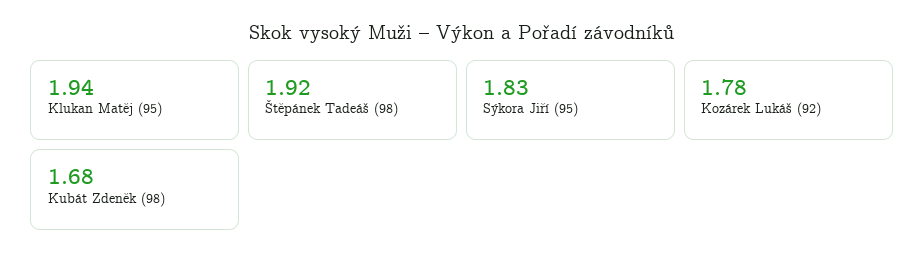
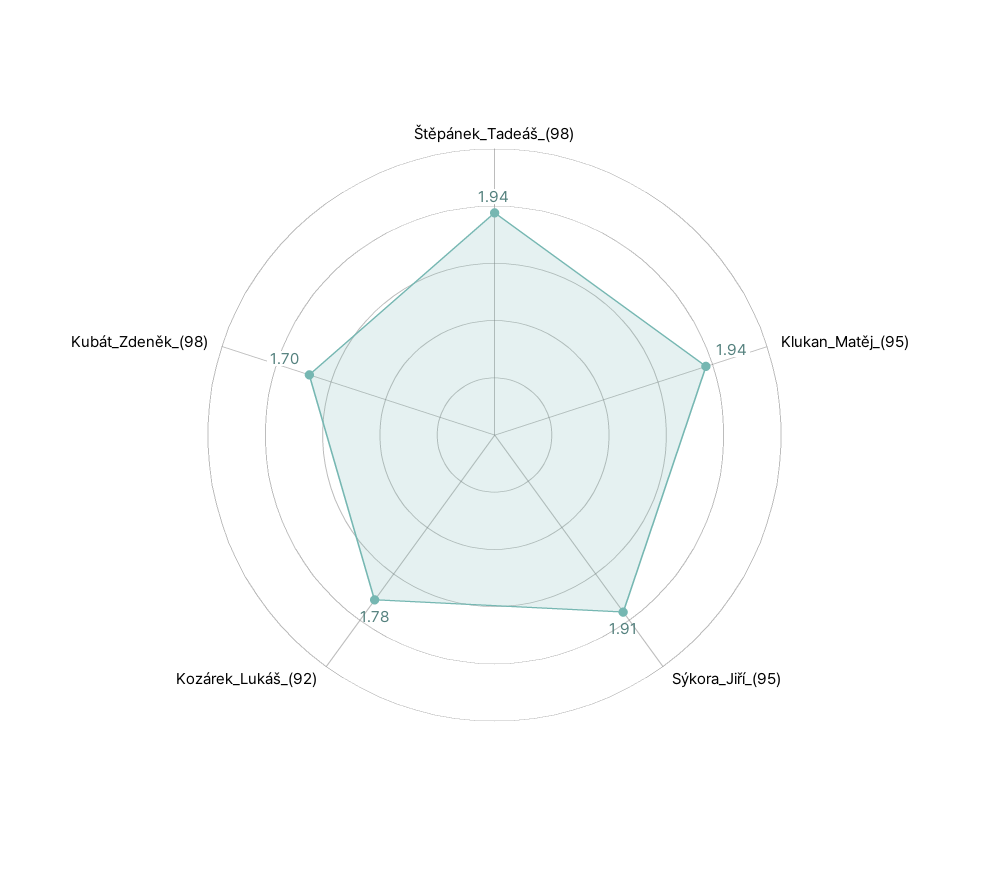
  {
    "Klukan Matěj (95)": 1.94,
-   "Štěpánek Tadeáš (98)": 1.92,
+   "Štěpánek Tadeáš (98)": 1.94,
-   "Sýkora Jiří (95)": 1.83,
+   "Sýkora Jiří (95)": 1.91,
    "Kozárek Lukáš (92)": 1.78,
-   "Kubát Zdeněk (98)": 1.68
+   "Kubát Zdeněk (98)": 1.7
  }

